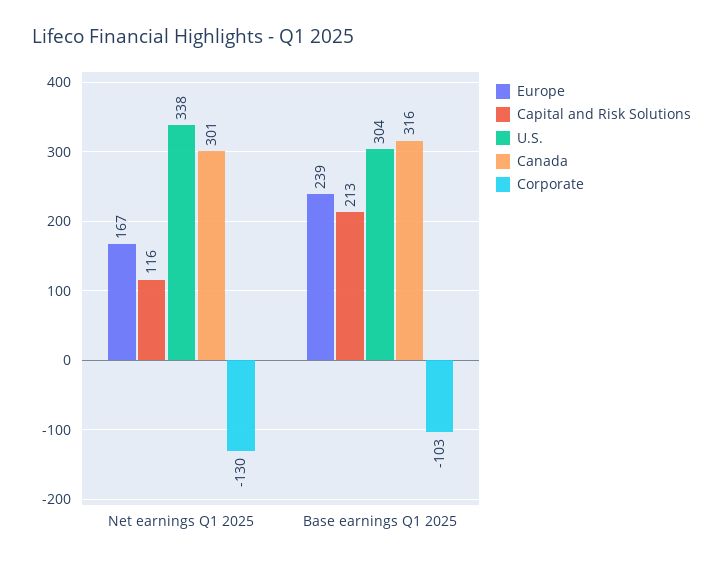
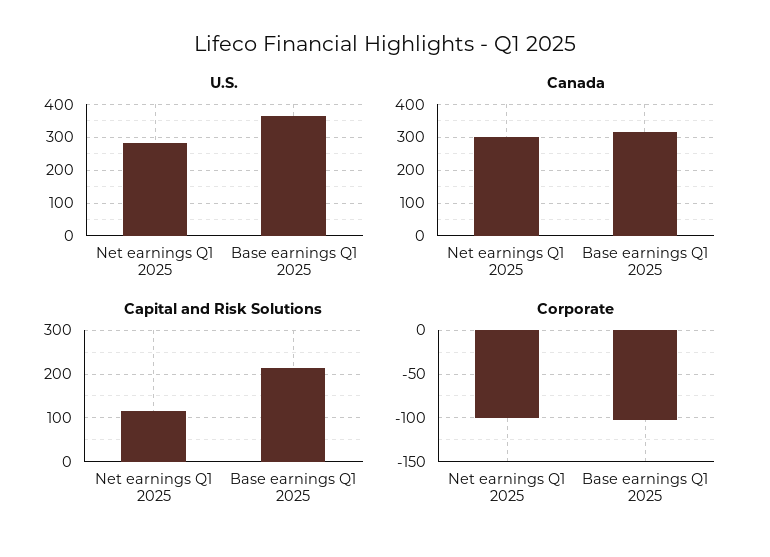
  {
-   "Europe": {
-     "Net earnings Q1 2025": 167,
-     "Base earnings Q1 2025": 239
-   },
    "Capital and Risk Solutions": {
      "Net earnings Q1 2025": 116,
      "Base earnings Q1 2025": 213
    },
    "U.S.": {
-     "Net earnings Q1 2025": 338,
+     "Net earnings Q1 2025": 280,
-     "Base earnings Q1 2025": 304
+     "Base earnings Q1 2025": 360
    },
    "Canada": {
      "Net earnings Q1 2025": 301,
      "Base earnings Q1 2025": 316
    },
    "Corporate": {
-     "Net earnings Q1 2025": -130,
+     "Net earnings Q1 2025": -100,
      "Base earnings Q1 2025": -103
    }
  }

